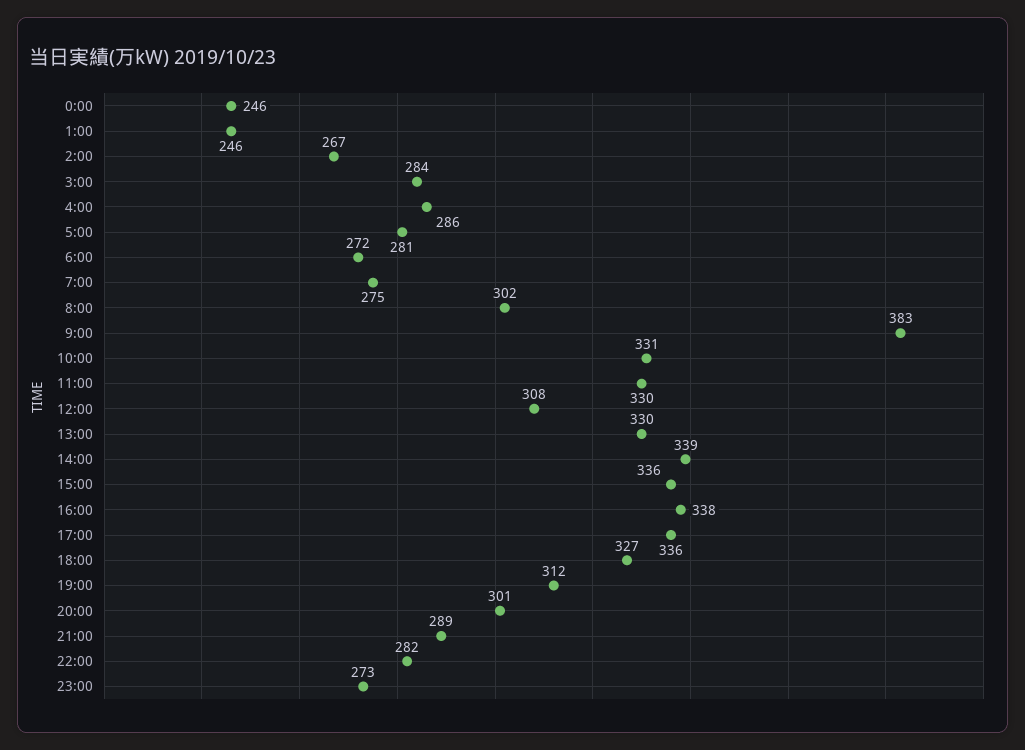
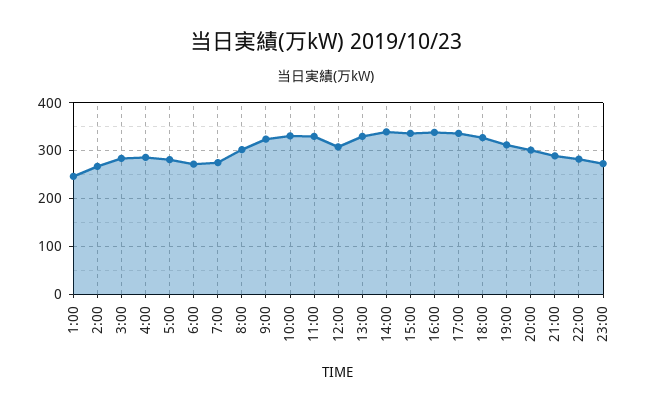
  {
-   "0:00": 246,
    "1:00": 246,
    "2:00": 267,
    "3:00": 284,
    "4:00": 286,
    "5:00": 281,
    "6:00": 272,
    "7:00": 275,
    "8:00": 302,
-   "9:00": 383,
+   "9:00": 320,
    "10:00": 331,
    "11:00": 330,
    "12:00": 308,
    "13:00": 330,
    "14:00": 339,
    "15:00": 336,
    "16:00": 338,
    "17:00": 336,
    "18:00": 327,
    "19:00": 312,
    "20:00": 301,
    "21:00": 289,
    "22:00": 282,
    "23:00": 273
  }

